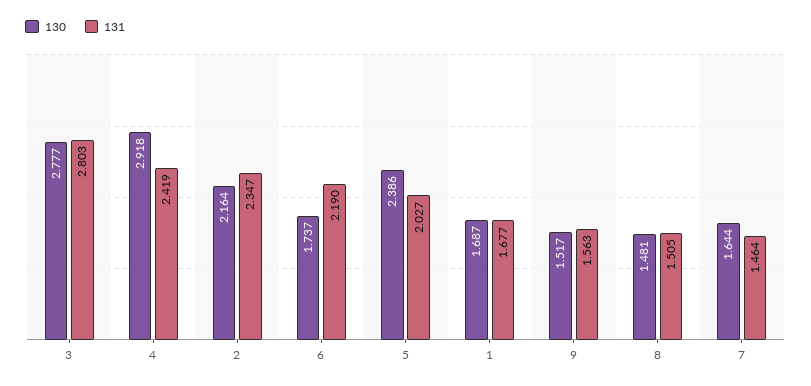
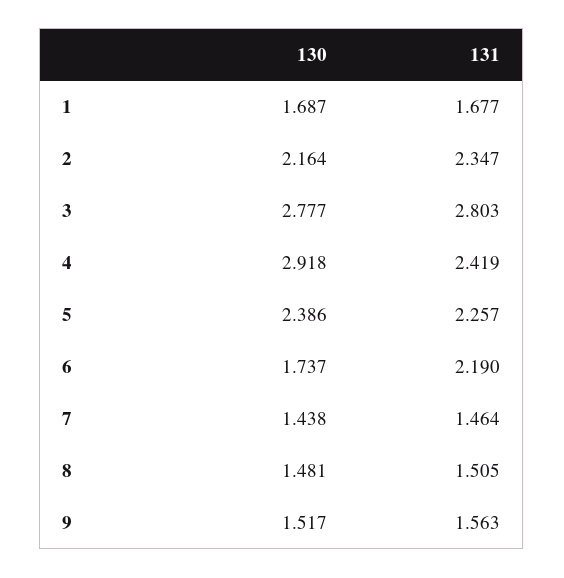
  {
    "130": {
      "3": 2.777,
      "4": 2.918,
      "2": 2.164,
      "6": 1.737,
      "5": 2.386,
      "1": 1.687,
      "9": 1.517,
      "8": 1.481,
-     "7": 1.644
+     "7": 1.438
    },
    "131": {
      "3": 2.803,
      "4": 2.419,
      "2": 2.347,
      "6": 2.19,
-     "5": 2.027,
+     "5": 2.257,
      "1": 1.677,
      "9": 1.563,
      "8": 1.505,
      "7": 1.464
    }
  }

